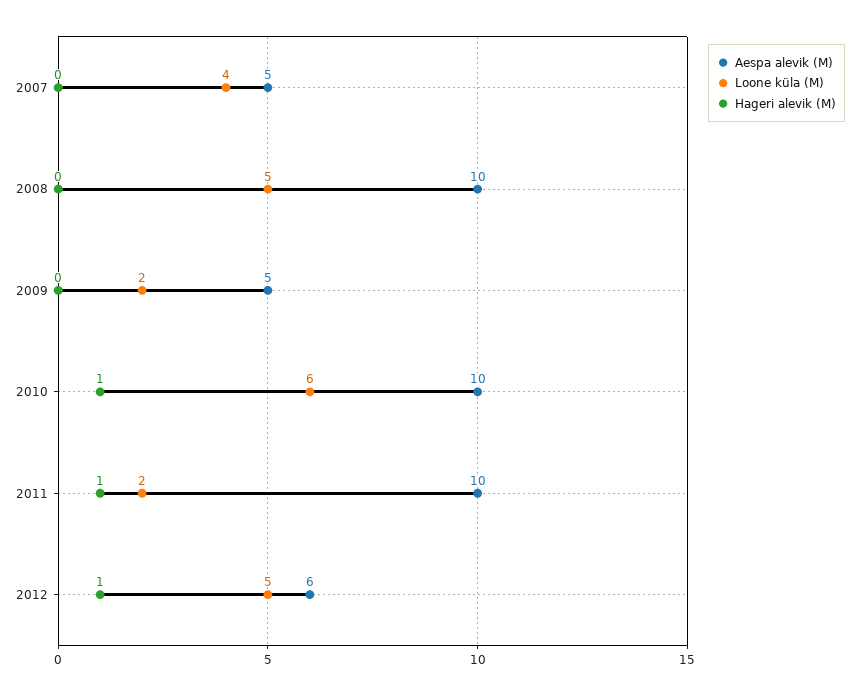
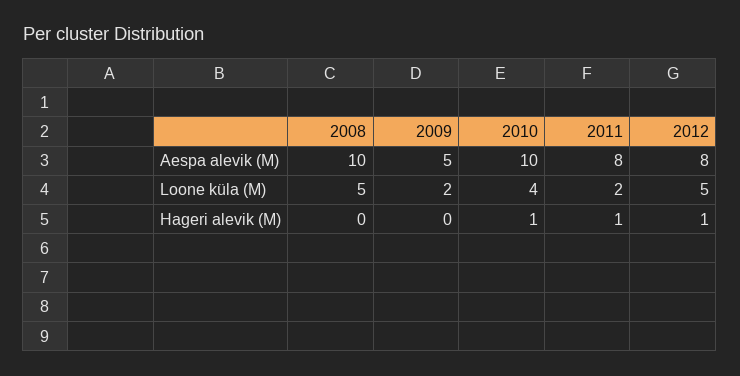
  {
    "Aespa alevik (M)": {
-     "2007": 5,
      "2008": 10,
      "2009": 5,
      "2010": 10,
-     "2011": 10,
+     "2011": 8,
-     "2012": 6
+     "2012": 8
    },
    "Loone küla (M)": {
-     "2007": 4,
      "2008": 5,
      "2009": 2,
-     "2010": 6,
+     "2010": 4,
      "2011": 2,
      "2012": 5
    },
    "Hageri alevik (M)": {
-     "2007": 0,
      "2008": 0,
      "2009": 0,
      "2010": 1,
      "2011": 1,
      "2012": 1
    }
  }

